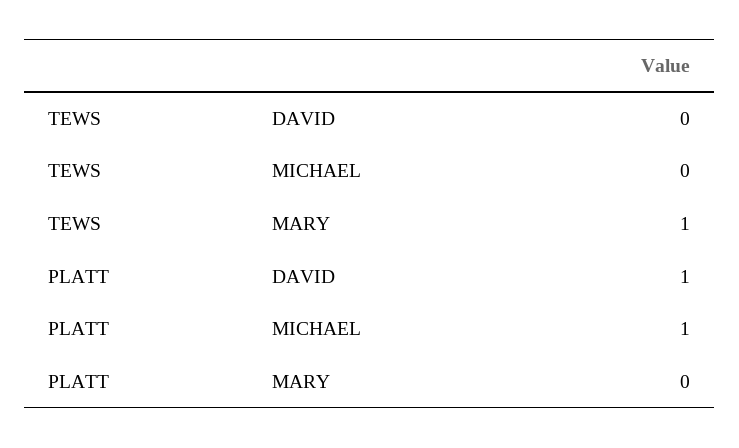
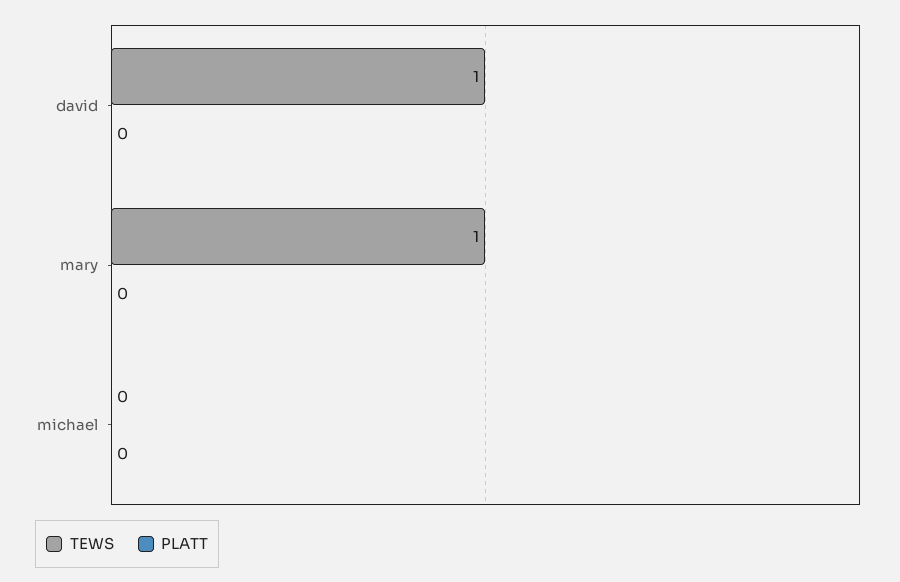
  {
    "TEWS": {
-     "DAVID": 0,
+     "DAVID": 1,
      "MICHAEL": 0,
      "MARY": 1
    },
    "PLATT": {
-     "DAVID": 1,
+     "DAVID": 0,
-     "MICHAEL": 1,
+     "MICHAEL": 0,
      "MARY": 0
    }
  }

